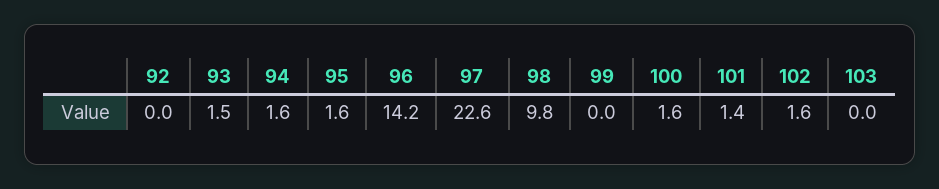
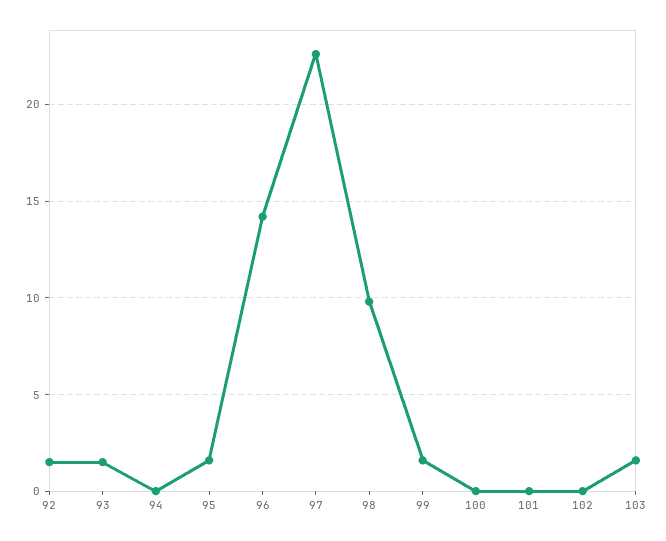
  {
-   "92": 0,
+   "92": 1.5,
    "93": 1.5,
-   "94": 1.6,
+   "94": 0,
    "95": 1.6,
    "96": 14.2,
    "97": 22.6,
    "98": 9.8,
-   "99": 0,
+   "99": 1.5,
-   "100": 1.6,
+   "100": 0,
-   "101": 1.4,
+   "101": 0,
-   "102": 1.6,
+   "102": 0,
-   "103": 0
+   "103": 1.5
  }

